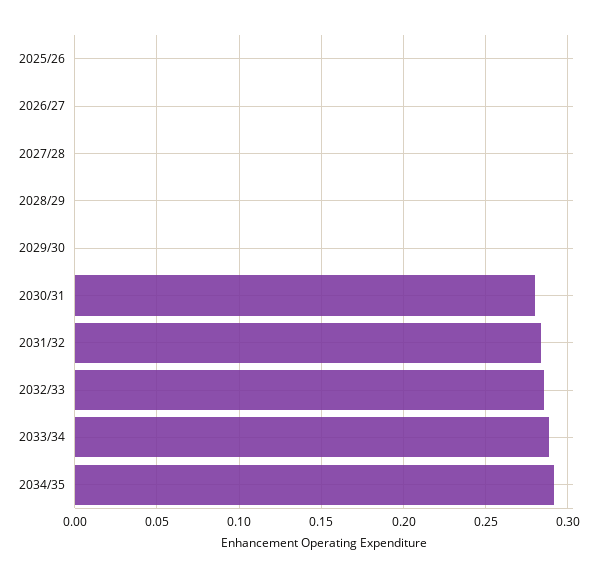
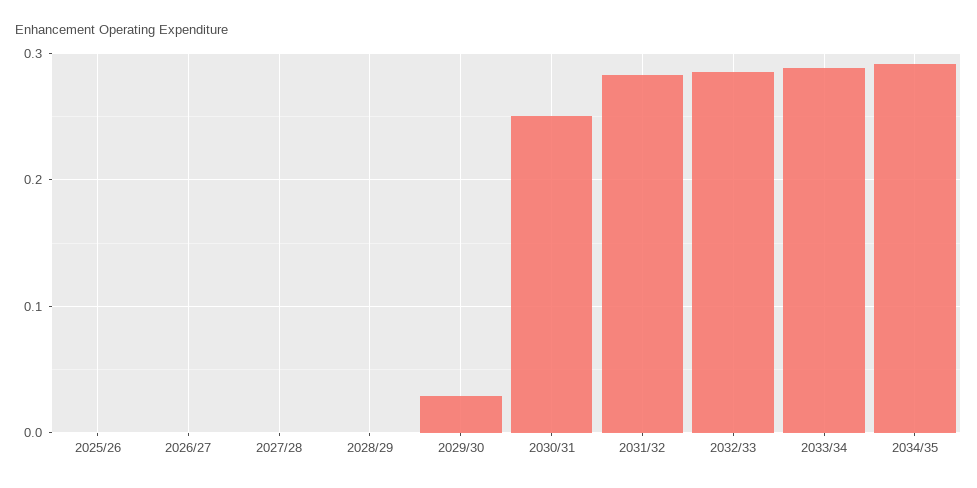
  {
    "2025/26": 0,
    "2026/27": 0,
    "2027/28": 0,
    "2028/29": 0,
-   "2029/30": 0,
+   "2029/30": 0.03,
-   "2030/31": 0.28,
+   "2030/31": 0.25,
    "2031/32": 0.285,
    "2032/33": 0.285,
    "2033/34": 0.29,
    "2034/35": 0.29
  }

